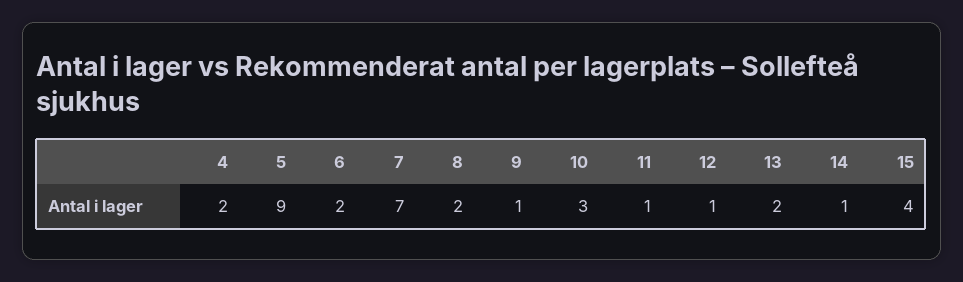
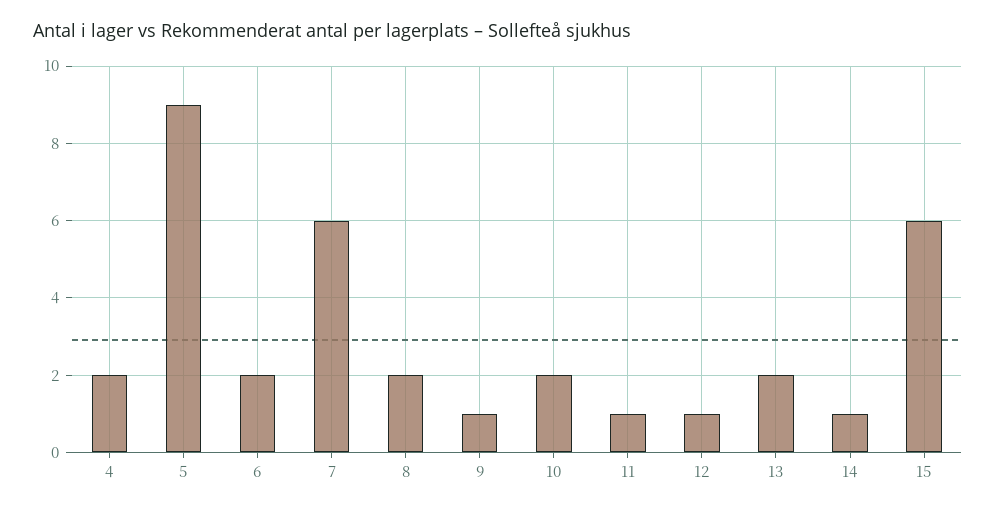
  {
    "4": 2,
    "5": 9,
    "6": 2,
-   "7": 7,
+   "7": 6,
    "8": 2,
    "9": 1,
-   "10": 3,
+   "10": 2,
    "11": 1,
    "12": 1,
    "13": 2,
    "14": 1,
-   "15": 4
+   "15": 6
  }

